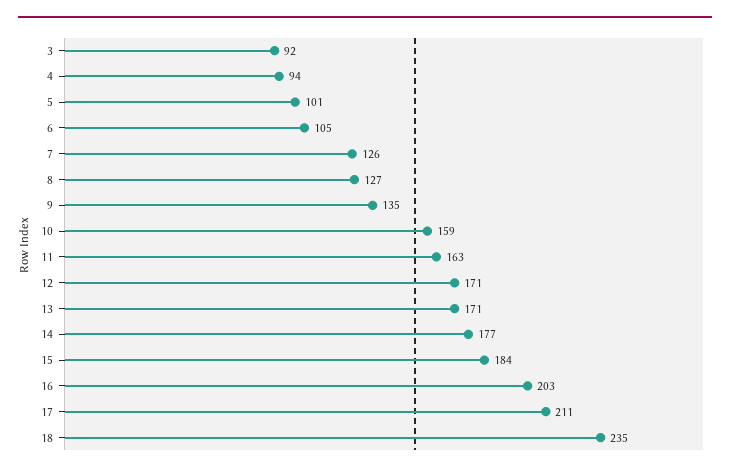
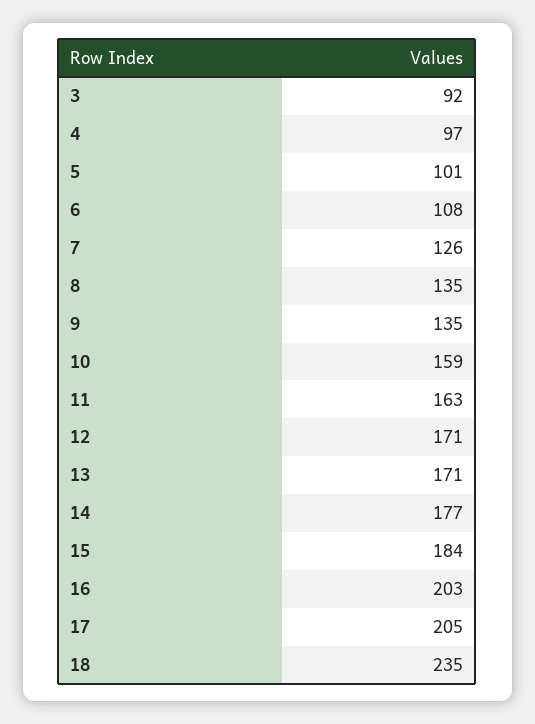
  {
    "3": 92,
-   "4": 94,
+   "4": 97,
    "5": 101,
-   "6": 105,
+   "6": 108,
    "7": 126,
-   "8": 127,
+   "8": 135,
    "9": 135,
    "10": 159,
    "11": 163,
    "12": 171,
    "13": 171,
    "14": 177,
    "15": 184,
    "16": 203,
-   "17": 211,
+   "17": 205,
    "18": 235
  }

